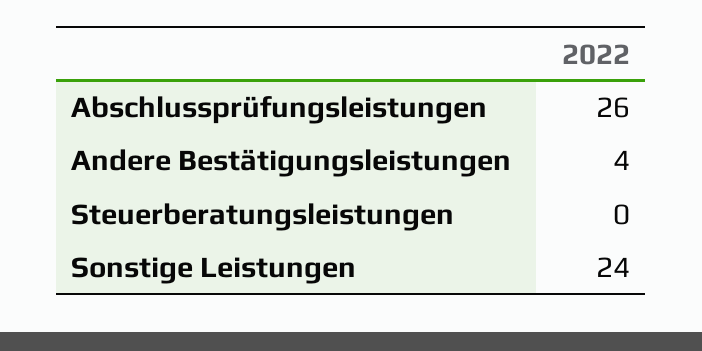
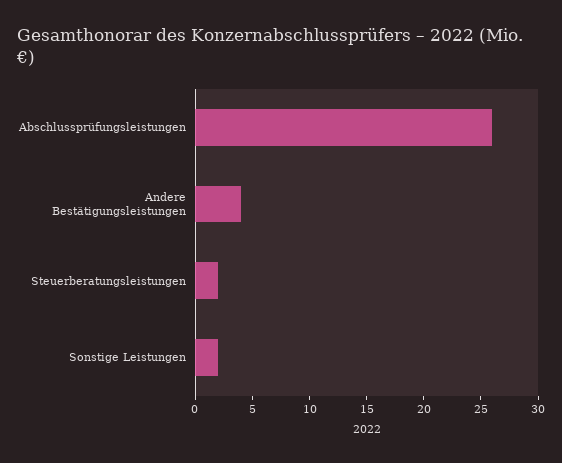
  {
    "Abschlussprüfungsleistungen": 26,
    "Andere Bestätigungsleistungen": 4,
-   "Steuerberatungsleistungen": 0,
+   "Steuerberatungsleistungen": 2,
-   "Sonstige Leistungen": 24
+   "Sonstige Leistungen": 2
  }

